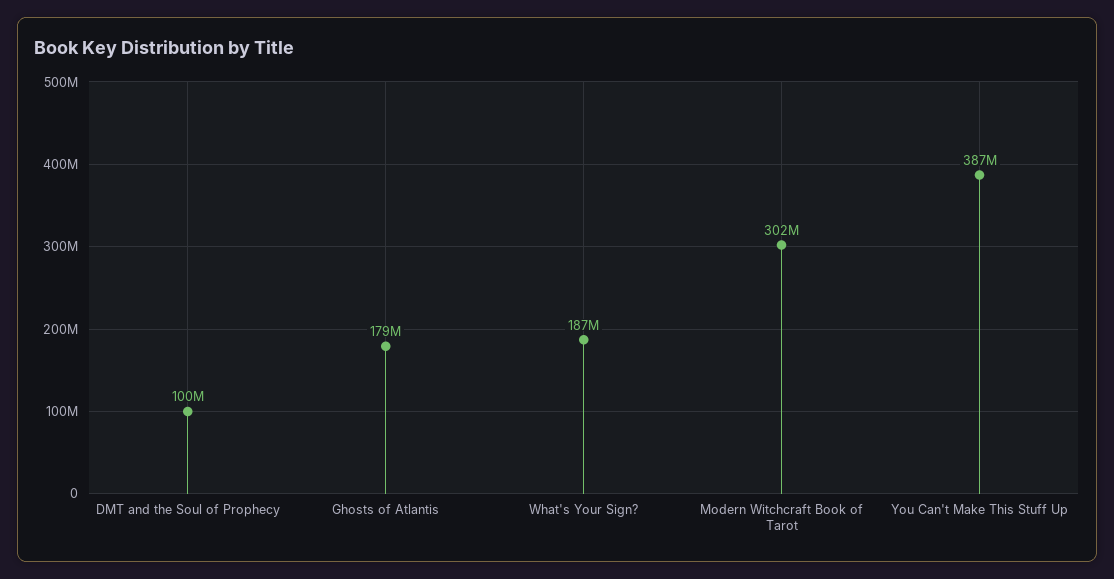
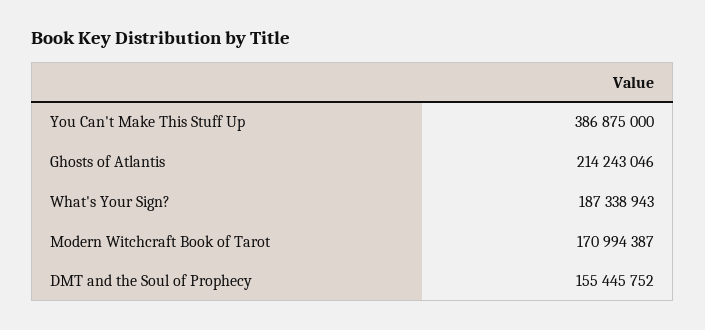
  {
-   "DMT and the Soul of Prophecy": 100000000,
+   "DMT and the Soul of Prophecy": 155445752,
-   "Ghosts of Atlantis": 179000000,
+   "Ghosts of Atlantis": 214243046,
    "What's Your Sign?": 187338943,
-   "Modern Witchcraft Book of Tarot": 302000000,
+   "Modern Witchcraft Book of Tarot": 170994387,
    "You Can't Make This Stuff Up": 386875000
  }

